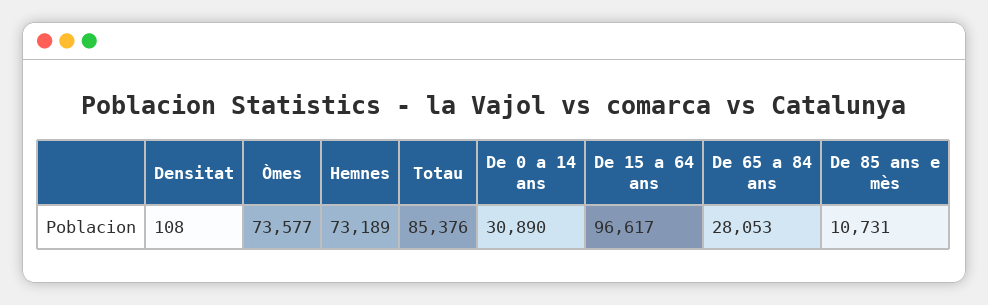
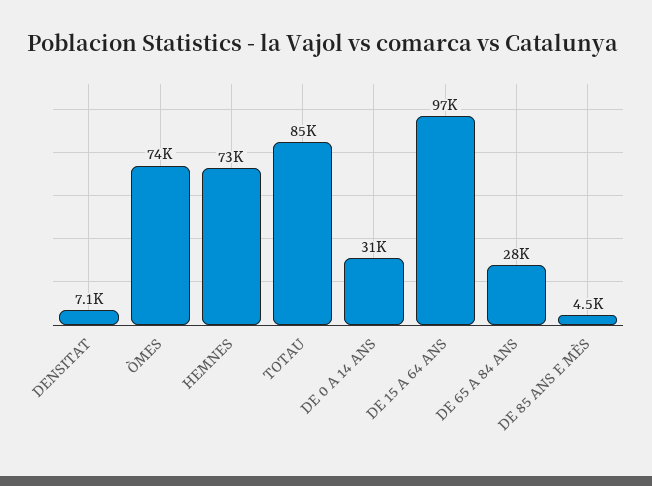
  {
-   "Densitat": 108,
+   "Densitat": 7100,
    "Òmes": 73577,
    "Hemnes": 73189,
    "Totau": 85376,
    "De 0 a 14 ans": 30890,
    "De 15 a 64 ans": 96617,
    "De 65 a 84 ans": 28053,
-   "De 85 ans e mès": 10731
+   "De 85 ans e mès": 4500
  }

